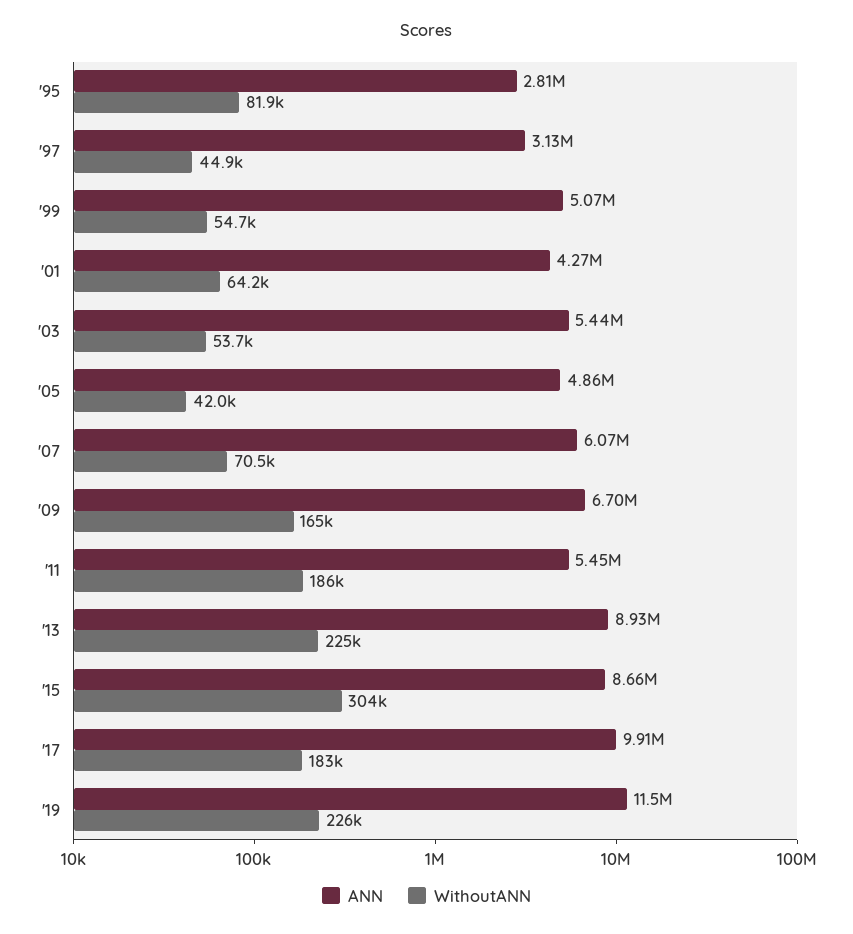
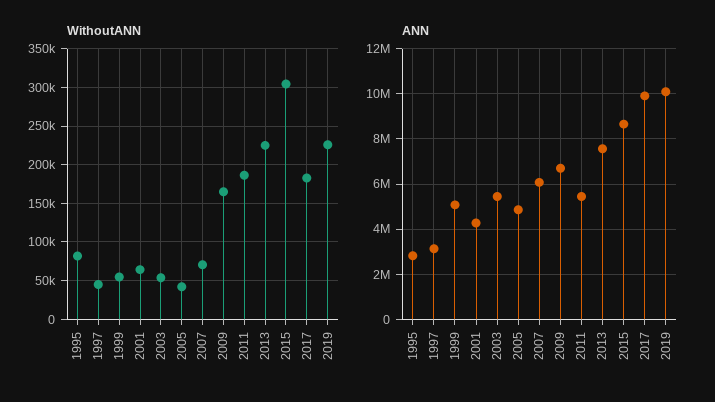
  {
    "ANN": {
      "'95": 2810000,
      "'97": 3130000,
      "'99": 5070000,
      "'01": 4270000,
      "'03": 5440000,
      "'05": 4860000,
      "'07": 6070000,
      "'09": 6700000,
      "'11": 5450000,
-     "'13": 8930000,
+     "'13": 7500000,
      "'15": 8660000,
      "'17": 9910000,
-     "'19": 11500000
+     "'19": 10000000
    },
    "WithoutANN": {
      "'95": 81900,
      "'97": 44900,
      "'99": 54700,
      "'01": 64200,
      "'03": 53700,
      "'05": 42000,
      "'07": 70500,
      "'09": 165000,
      "'11": 186000,
      "'13": 225000,
      "'15": 304000,
      "'17": 183000,
      "'19": 226000
    }
  }

